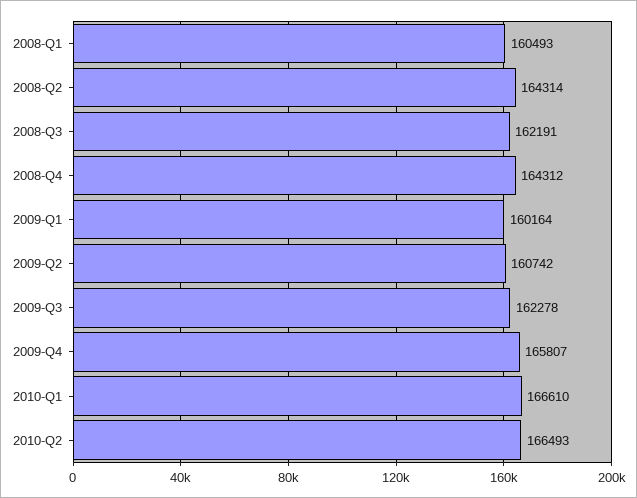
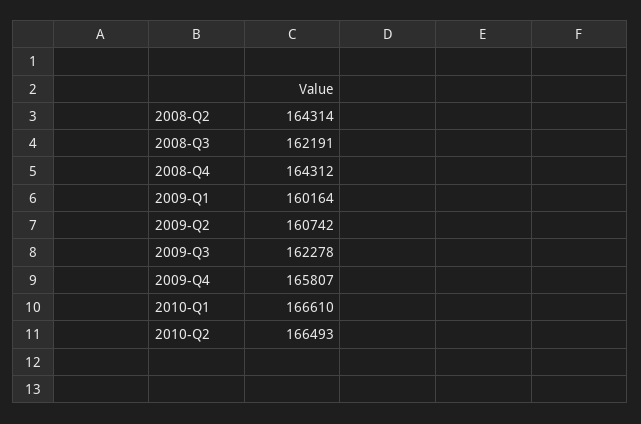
  {
-   "2008-Q1": 160493,
    "2008-Q2": 164314,
    "2008-Q3": 162191,
    "2008-Q4": 164312,
    "2009-Q1": 160164,
    "2009-Q2": 160742,
    "2009-Q3": 162278,
    "2009-Q4": 165807,
    "2010-Q1": 166610,
    "2010-Q2": 166493
  }

